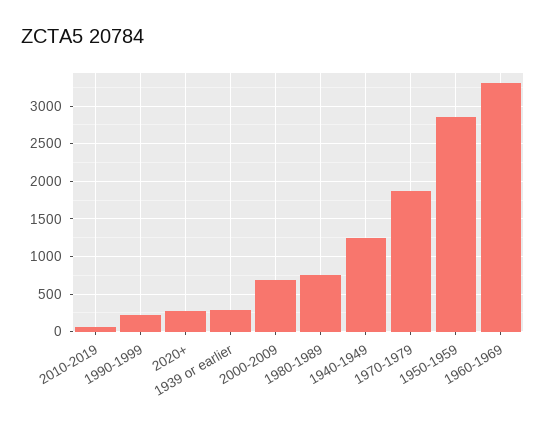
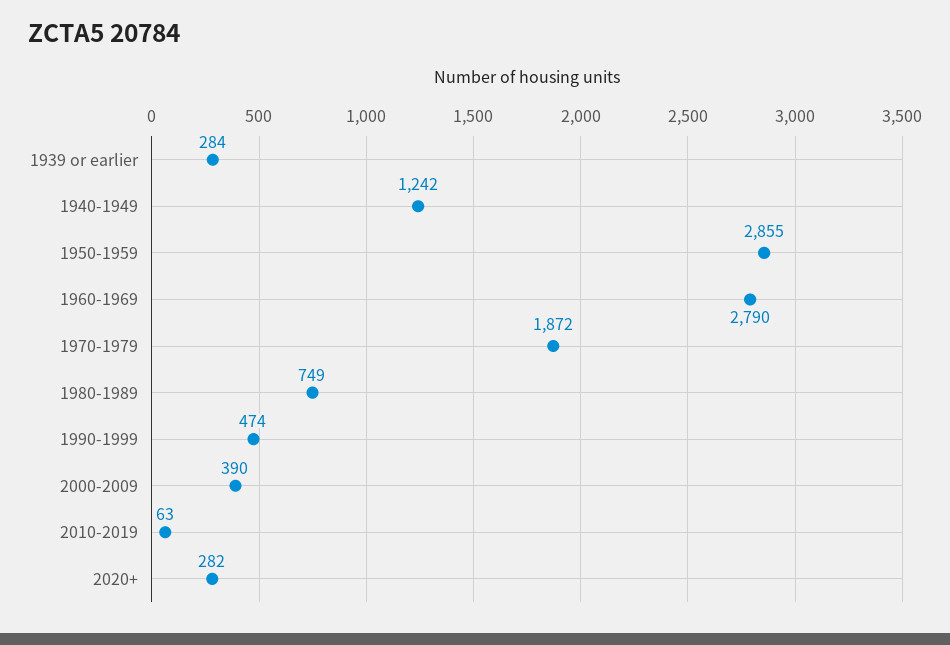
  {
    "2010-2019": 63,
-   "1990-1999": 200,
+   "1990-1999": 474,
    "2020+": 282,
    "1939 or earlier": 284,
-   "2000-2009": 700,
+   "2000-2009": 390,
    "1980-1989": 749,
    "1940-1949": 1242,
    "1970-1979": 1872,
    "1950-1959": 2855,
-   "1960-1969": 3300
+   "1960-1969": 2790
  }

